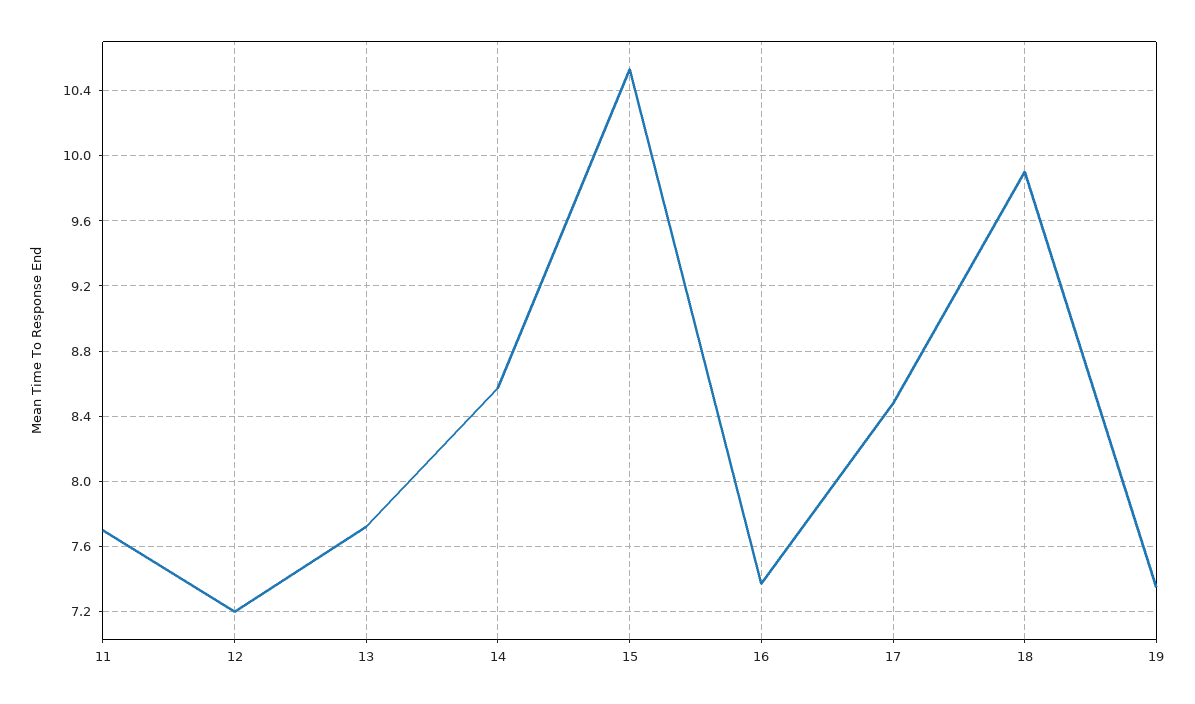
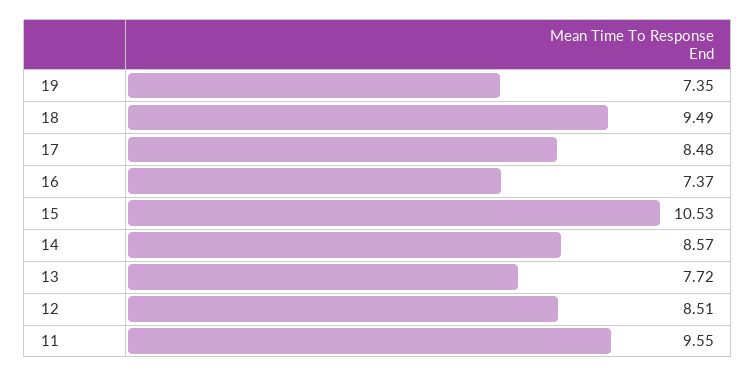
  {
-   "11": 7.7,
+   "11": 9.55,
-   "12": 7.2,
+   "12": 8.51,
    "13": 7.72,
    "14": 8.57,
    "15": 10.53,
    "16": 7.37,
    "17": 8.48,
-   "18": 9.9,
+   "18": 9.49,
    "19": 7.35
  }

